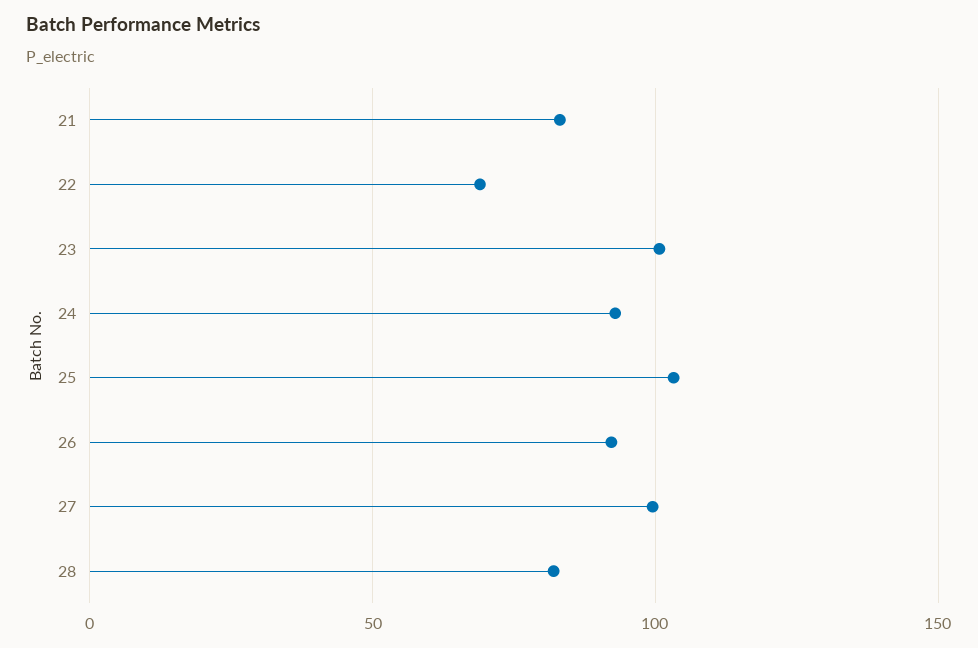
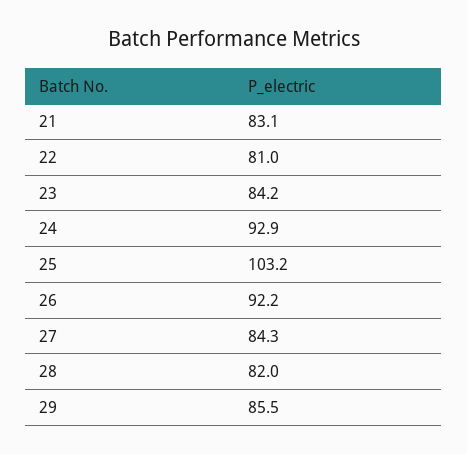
  {
    "21": 83.1,
-   "22": 70,
+   "22": 81,
-   "23": 100,
+   "23": 84.2,
    "24": 92.9,
    "25": 103.2,
    "26": 92.2,
-   "27": 100,
+   "27": 84.3,
-   "28": 82
+   "28": 82,
+   "29": 85.5
  }

